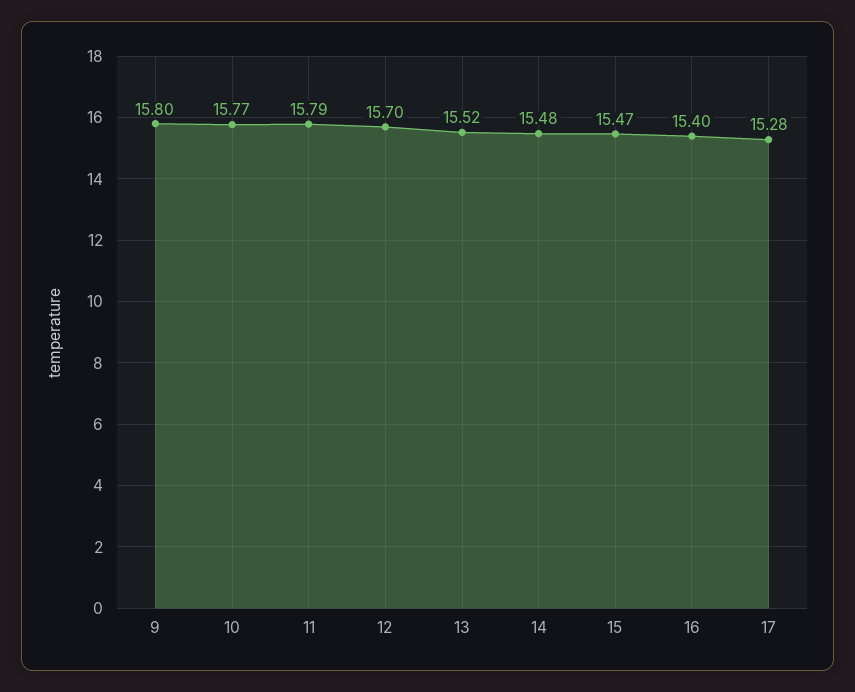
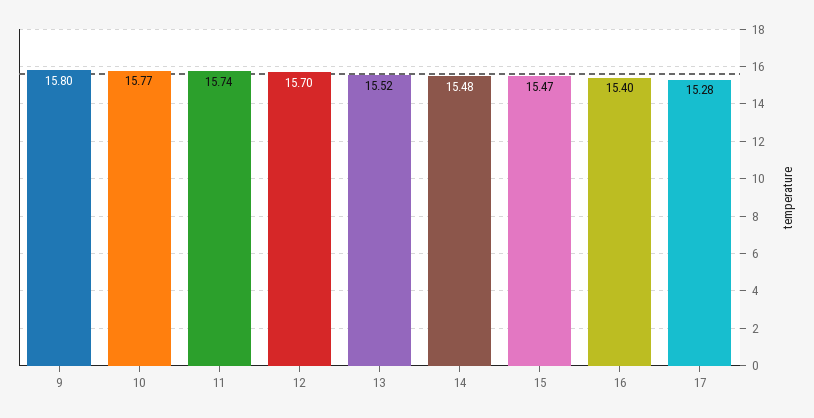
  {
    "9": 15.8,
    "10": 15.77,
-   "11": 15.79,
+   "11": 15.74,
    "12": 15.7,
    "13": 15.52,
    "14": 15.48,
    "15": 15.47,
    "16": 15.4,
    "17": 15.28
  }

